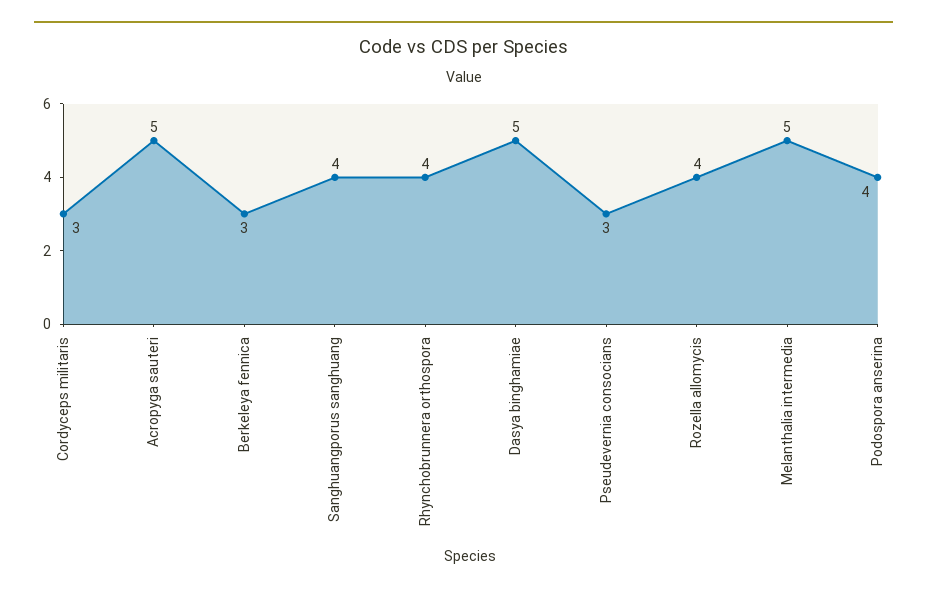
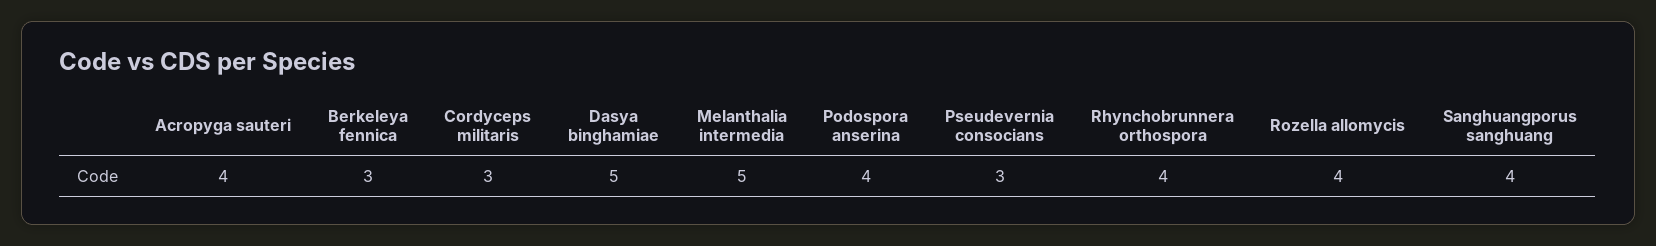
  {
    "Cordyceps militaris": 3,
-   "Acropyga sauteri": 5,
+   "Acropyga sauteri": 4,
    "Berkeleya fennica": 3,
    "Sanghuangporus sanghuang": 4,
    "Rhynchobrunnera orthospora": 4,
    "Dasya binghamiae": 5,
    "Pseudevernia consocians": 3,
    "Rozella allomycis": 4,
    "Melanthalia intermedia": 5,
    "Podospora anserina": 4
  }

